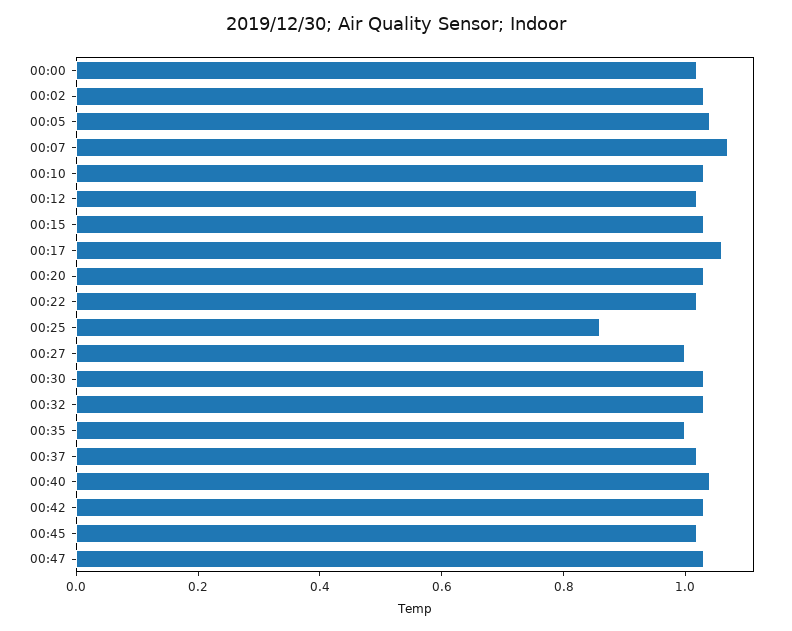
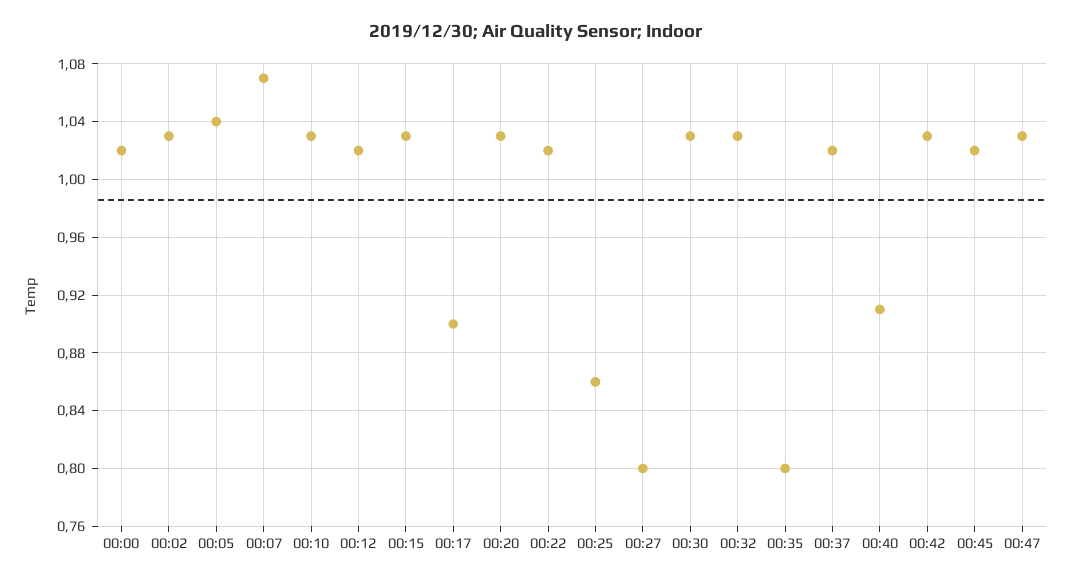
  {
    "00:00": 1.02,
    "00:02": 1.03,
    "00:05": 1.04,
    "00:07": 1.07,
    "00:10": 1.03,
    "00:12": 1.02,
    "00:15": 1.03,
-   "00:17": 1.05,
+   "00:17": 0.9,
    "00:20": 1.03,
    "00:22": 1.02,
    "00:25": 0.86,
-   "00:27": 1,
+   "00:27": 0.8,
    "00:30": 1.03,
    "00:32": 1.03,
-   "00:35": 1,
+   "00:35": 0.8,
    "00:37": 1.02,
-   "00:40": 1.05,
+   "00:40": 0.91,
    "00:42": 1.03,
    "00:45": 1.02,
    "00:47": 1.03
  }

